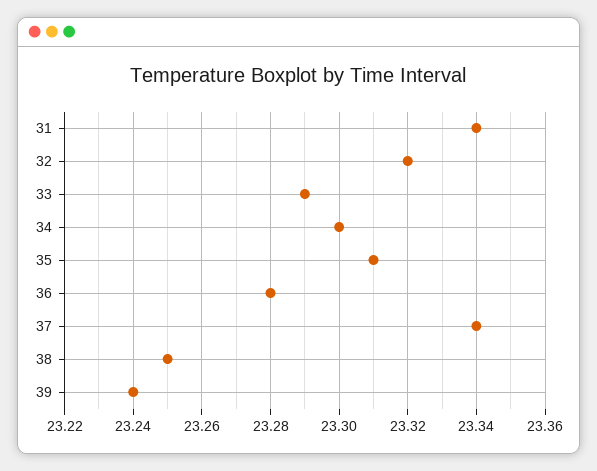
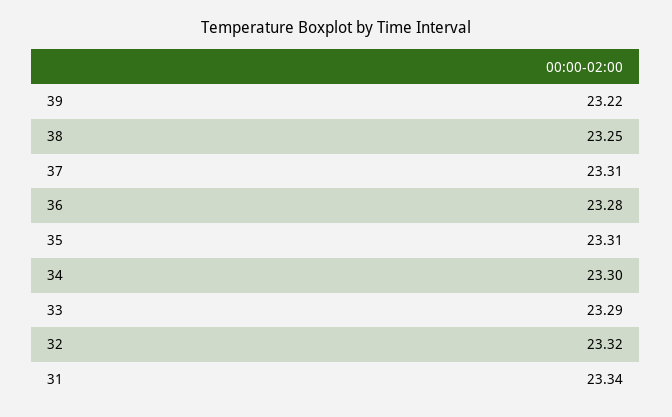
  {
    "31": 23.34,
    "32": 23.32,
    "33": 23.29,
    "34": 23.3,
    "35": 23.31,
    "36": 23.28,
-   "37": 23.34,
+   "37": 23.31,
    "38": 23.25,
-   "39": 23.24
+   "39": 23.22
  }

